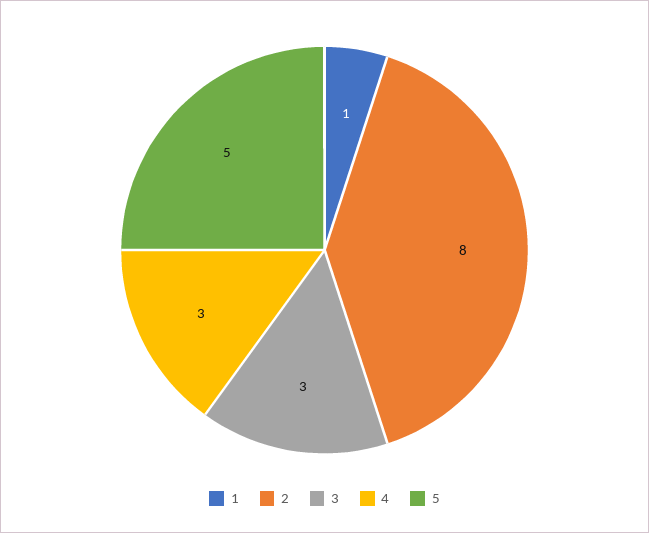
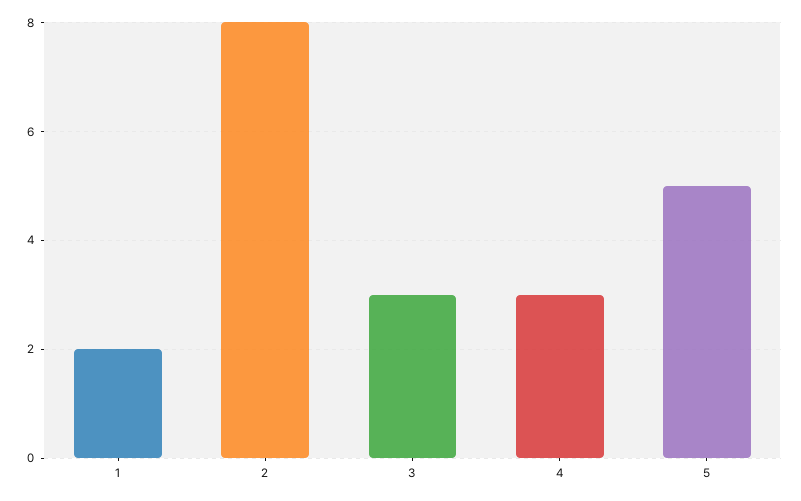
  {
-   "1": 1,
+   "1": 2,
    "2": 8,
    "3": 3,
    "4": 3,
    "5": 5
  }

